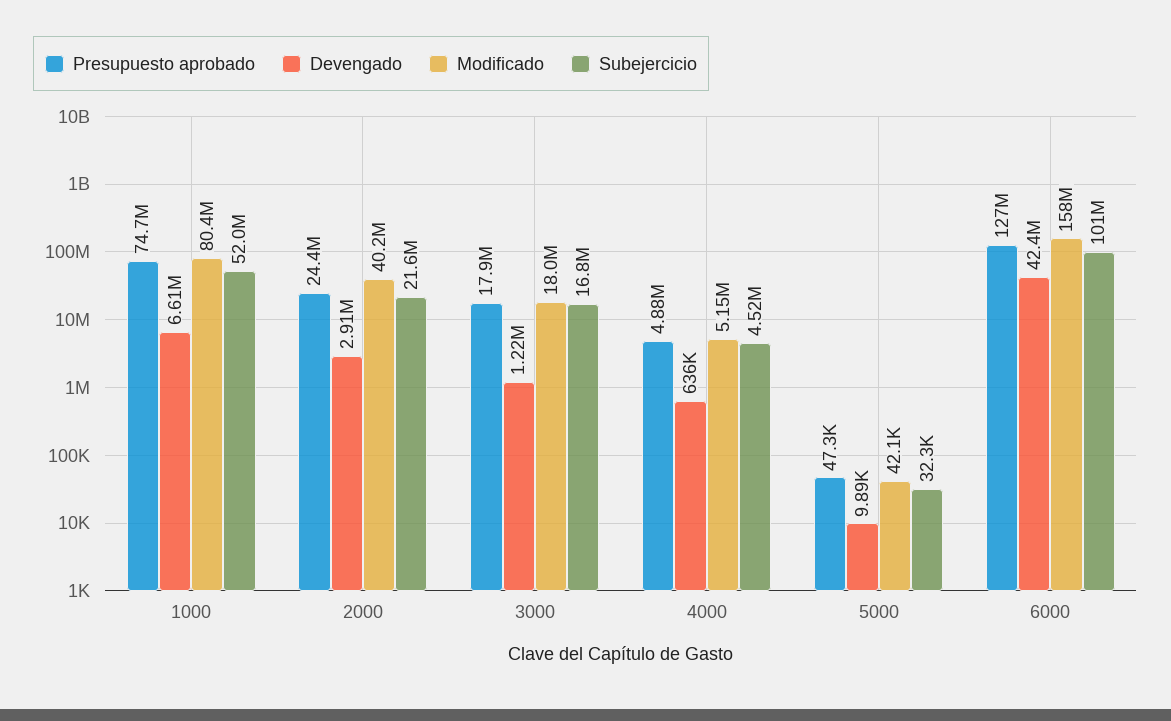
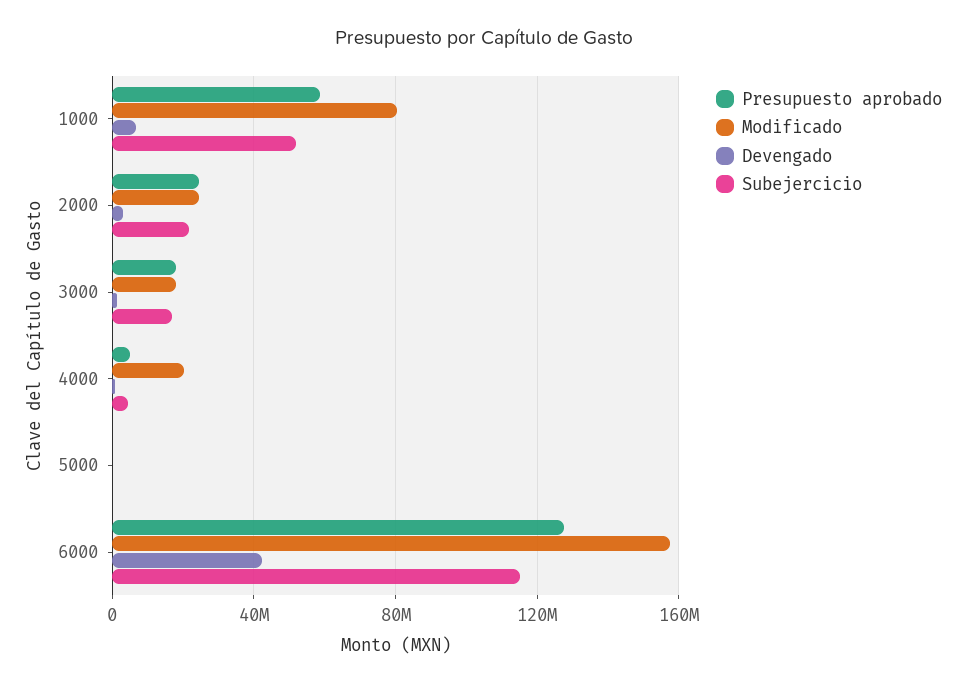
  {
    "Presupuesto aprobado": {
-     "1000": 74700000,
+     "1000": 60000000,
      "2000": 24400000,
      "3000": 17900000,
      "4000": 4880000,
      "5000": 47300,
      "6000": 127000000
    },
    "Devengado": {
      "1000": 6610000,
      "2000": 2910000,
      "3000": 1220000,
      "4000": 636000,
      "5000": 9890,
      "6000": 42400000
    },
    "Modificado": {
      "1000": 80400000,
-     "2000": 40200000,
+     "2000": 25000000,
      "3000": 18000000,
-     "4000": 5150000,
+     "4000": 20000000,
      "5000": 42100,
      "6000": 158000000
    },
    "Subejercicio": {
      "1000": 52000000,
      "2000": 21600000,
      "3000": 16800000,
      "4000": 4520000,
      "5000": 32300,
-     "6000": 101000000
+     "6000": 115000000
    }
  }

